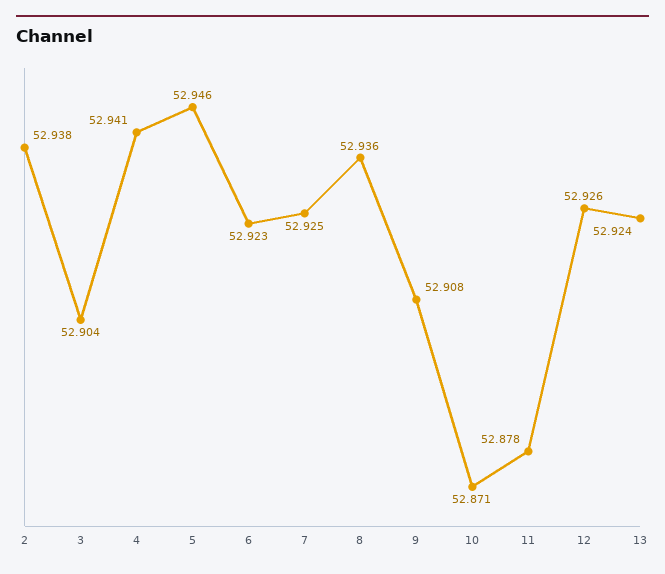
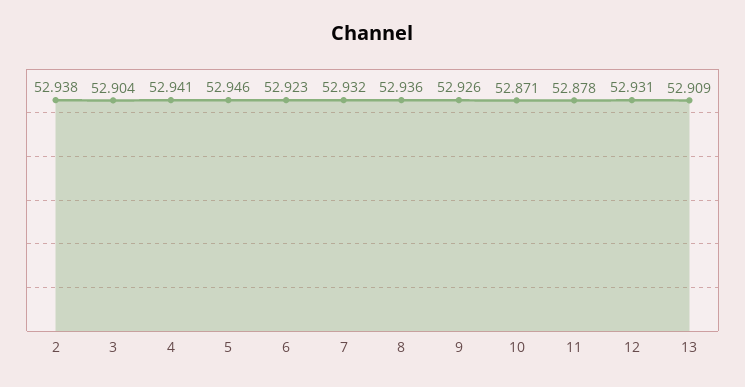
  {
    "2": 52.938,
    "3": 52.904,
    "4": 52.941,
    "5": 52.946,
    "6": 52.923,
-   "7": 52.925,
+   "7": 52.932,
    "8": 52.936,
-   "9": 52.908,
+   "9": 52.926,
    "10": 52.871,
    "11": 52.878,
-   "12": 52.926,
+   "12": 52.931,
-   "13": 52.924
+   "13": 52.909
  }

